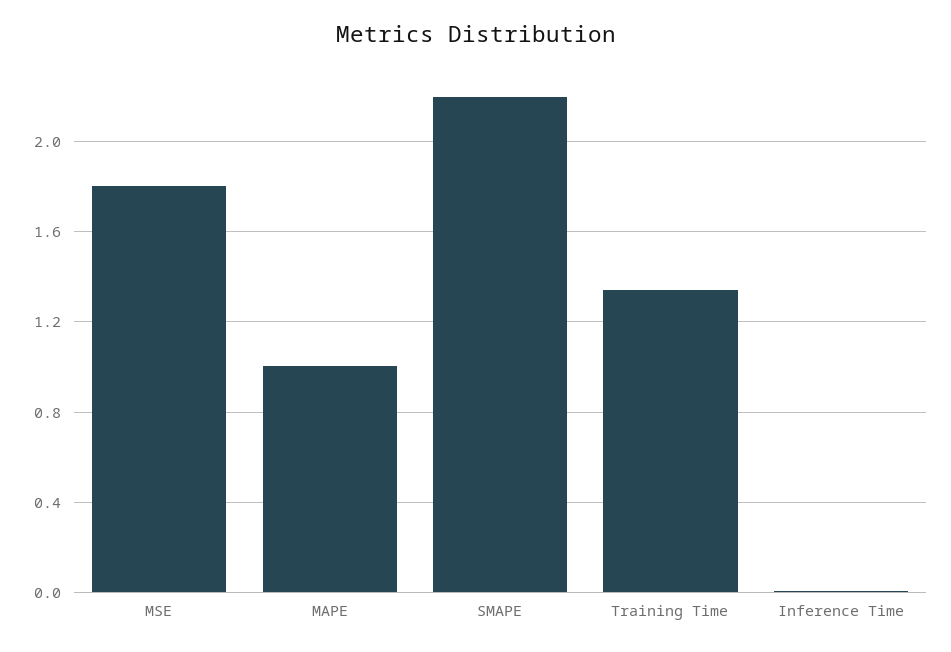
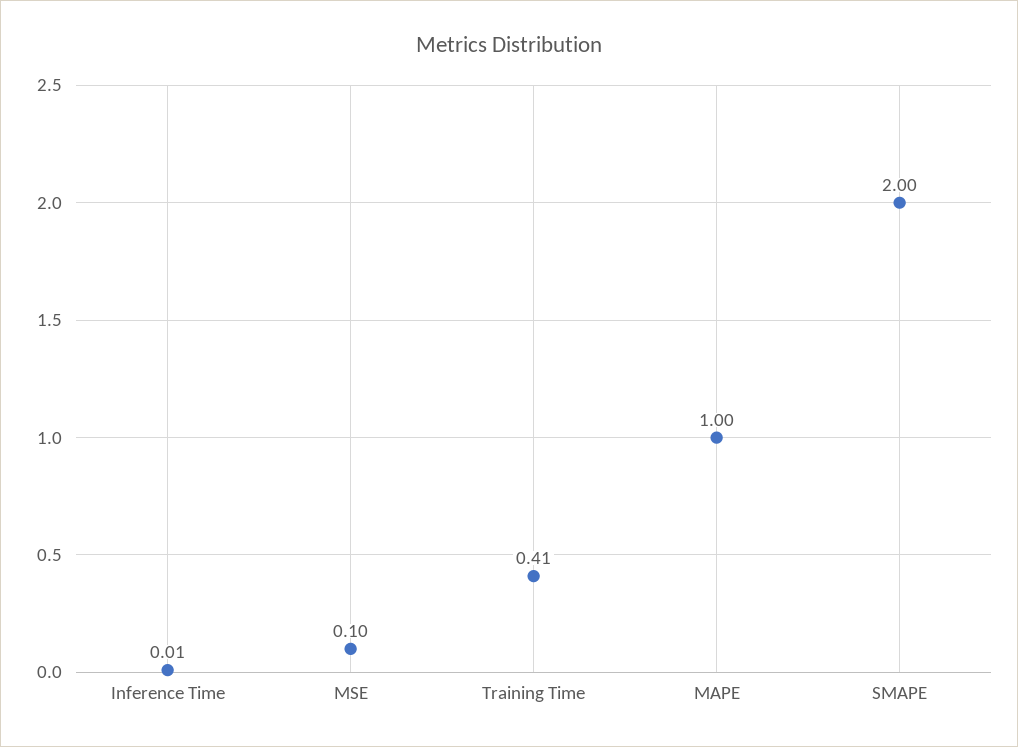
  {
-   "MSE": 1.8,
+   "MSE": 0.1,
    "MAPE": 1,
-   "SMAPE": 2.2,
+   "SMAPE": 2,
-   "Training Time": 1.35,
+   "Training Time": 0.41,
    "Inference Time": 0.01
  }

